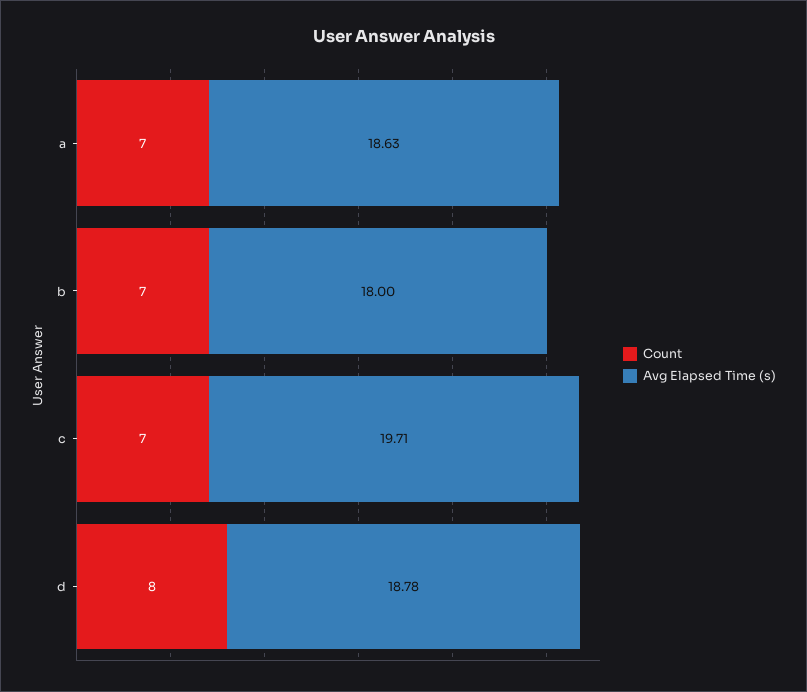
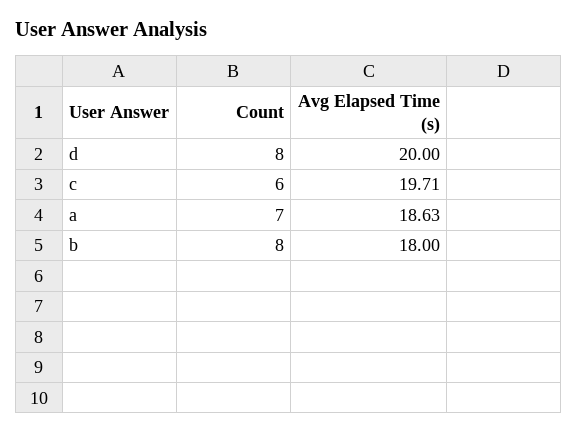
  {
    "Count": {
      "a": 7,
-     "b": 7,
+     "b": 8,
-     "c": 7,
+     "c": 6,
      "d": 8
    },
    "Avg Elapsed Time (s)": {
      "a": 18.63,
      "b": 18,
      "c": 19.71,
-     "d": 18.78
+     "d": 20
    }
  }

